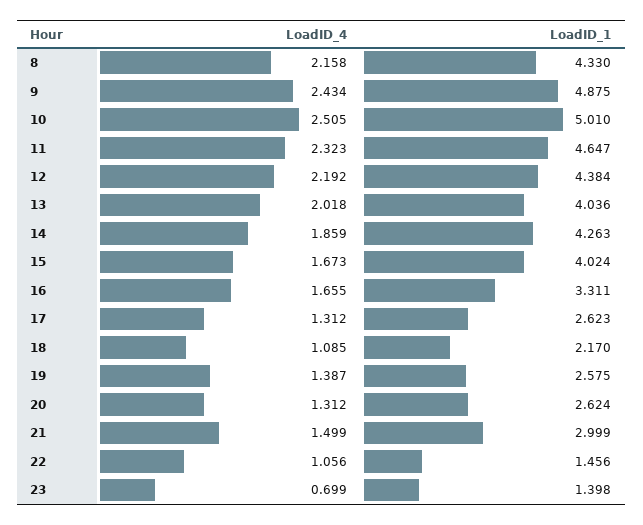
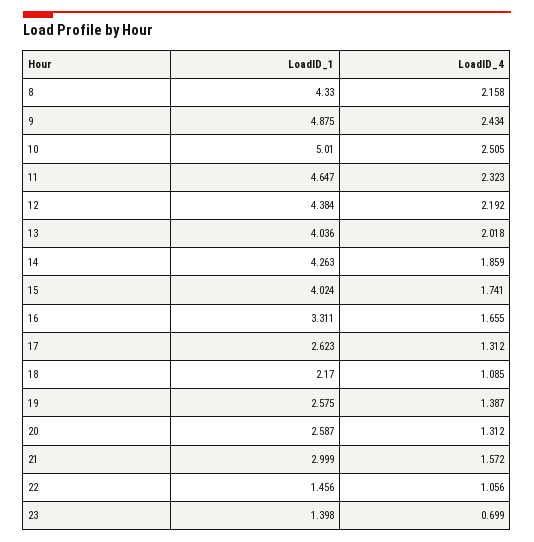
  {
    "LoadID_4": {
      "8": 2.158,
      "9": 2.434,
      "10": 2.505,
      "11": 2.323,
      "12": 2.192,
      "13": 2.018,
      "14": 1.859,
-     "15": 1.673,
+     "15": 1.741,
      "16": 1.655,
      "17": 1.312,
      "18": 1.085,
      "19": 1.387,
      "20": 1.312,
-     "21": 1.499,
+     "21": 1.572,
      "22": 1.056,
      "23": 0.699
    },
    "LoadID_1": {
      "8": 4.33,
      "9": 4.875,
      "10": 5.01,
      "11": 4.647,
      "12": 4.384,
      "13": 4.036,
      "14": 4.263,
      "15": 4.024,
      "16": 3.311,
      "17": 2.623,
      "18": 2.17,
      "19": 2.575,
-     "20": 2.624,
+     "20": 2.587,
      "21": 2.999,
      "22": 1.456,
      "23": 1.398
    }
  }

